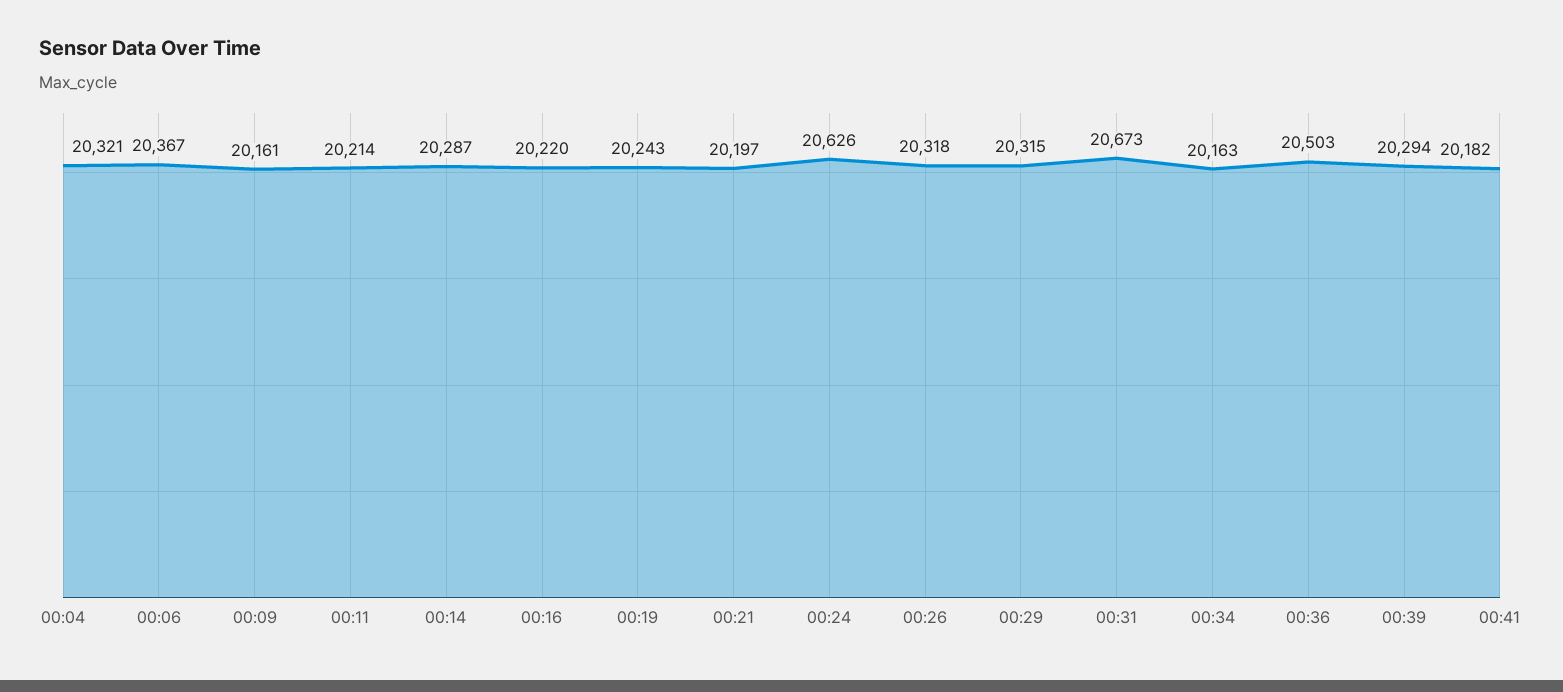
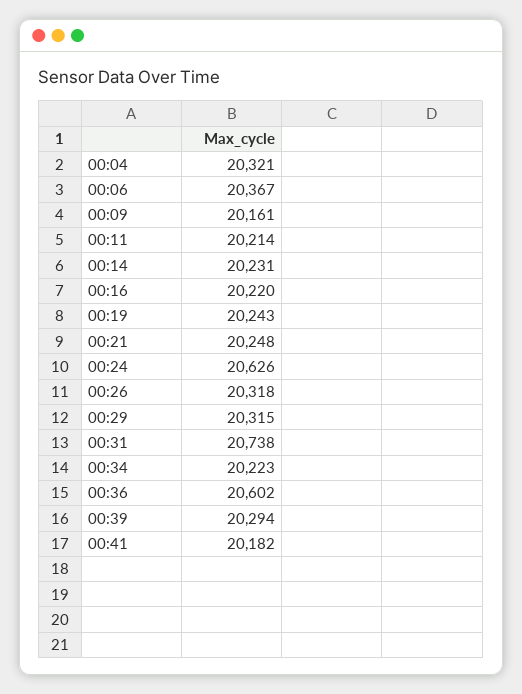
  {
    "00:04": 20321,
    "00:06": 20367,
    "00:09": 20161,
    "00:11": 20214,
-   "00:14": 20287,
+   "00:14": 20231,
    "00:16": 20220,
    "00:19": 20243,
-   "00:21": 20197,
+   "00:21": 20248,
    "00:24": 20626,
    "00:26": 20318,
    "00:29": 20315,
-   "00:31": 20673,
+   "00:31": 20738,
-   "00:34": 20163,
+   "00:34": 20223,
-   "00:36": 20503,
+   "00:36": 20602,
    "00:39": 20294,
    "00:41": 20182
  }

